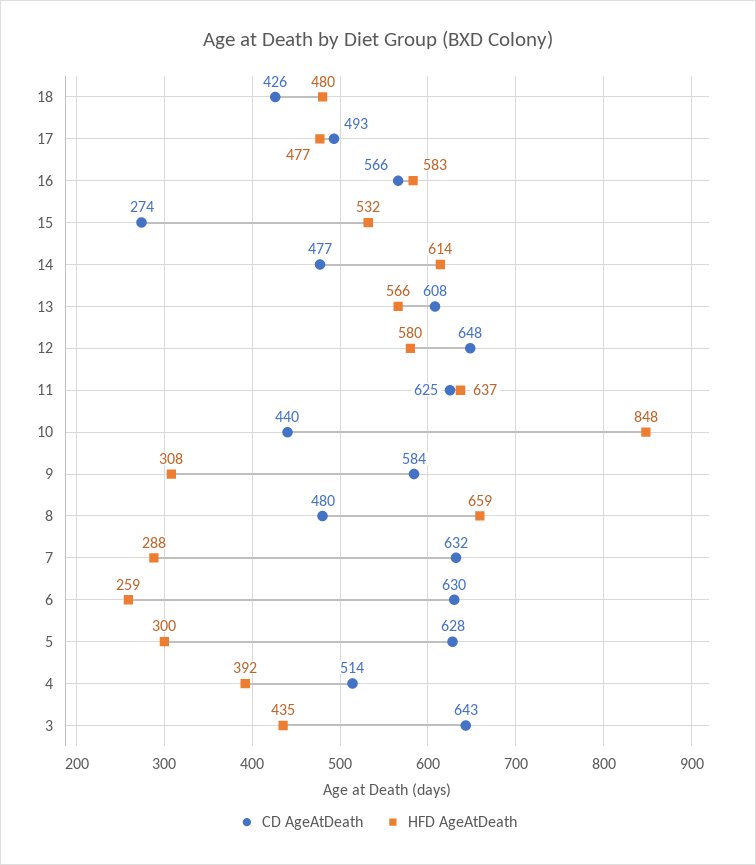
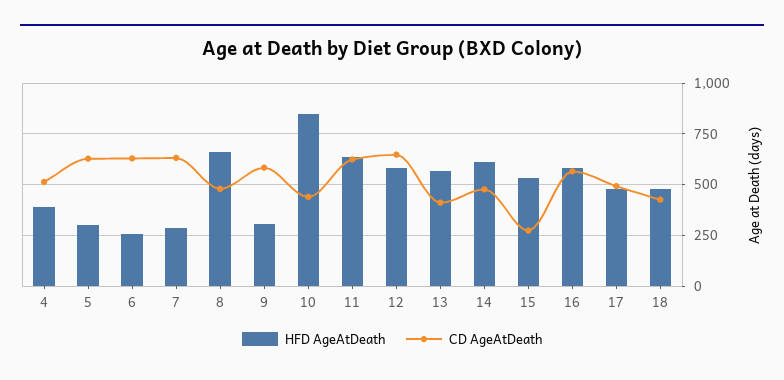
  {
    "CD AgeAtDeath": {
      "18": 426,
      "17": 493,
      "16": 566,
      "15": 274,
      "14": 477,
-     "13": 608,
+     "13": 400,
      "12": 648,
      "11": 625,
      "10": 440,
      "9": 584,
      "8": 480,
      "7": 632,
      "6": 630,
      "5": 628,
-     "4": 514,
+     "4": 514
-     "3": 643
    },
    "HFD AgeAtDeath": {
      "18": 480,
      "17": 477,
      "16": 583,
      "15": 532,
      "14": 614,
      "13": 566,
      "12": 580,
      "11": 637,
      "10": 848,
      "9": 308,
      "8": 659,
      "7": 288,
      "6": 259,
      "5": 300,
-     "4": 392,
+     "4": 392
-     "3": 435
    }
  }

